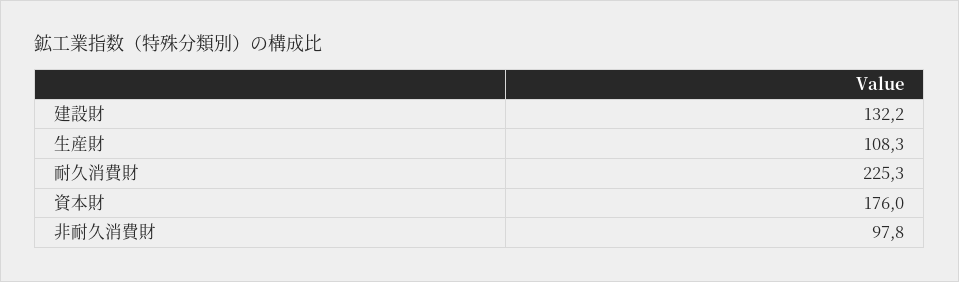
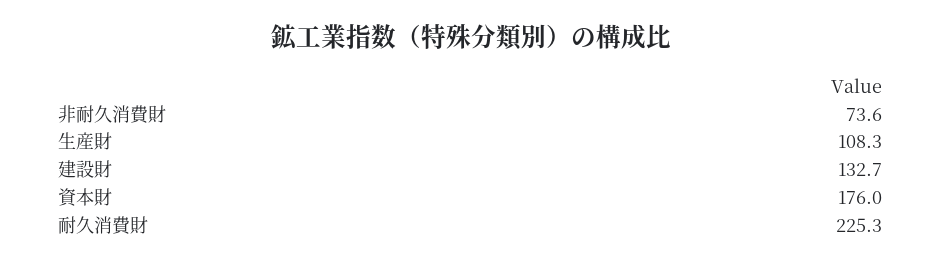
  {
-   "建設財": 132.2,
+   "建設財": 132.7,
    "生産財": 108.3,
    "耐久消費財": 225.3,
    "資本財": 176,
-   "非耐久消費財": 97.8
+   "非耐久消費財": 73.6
  }

